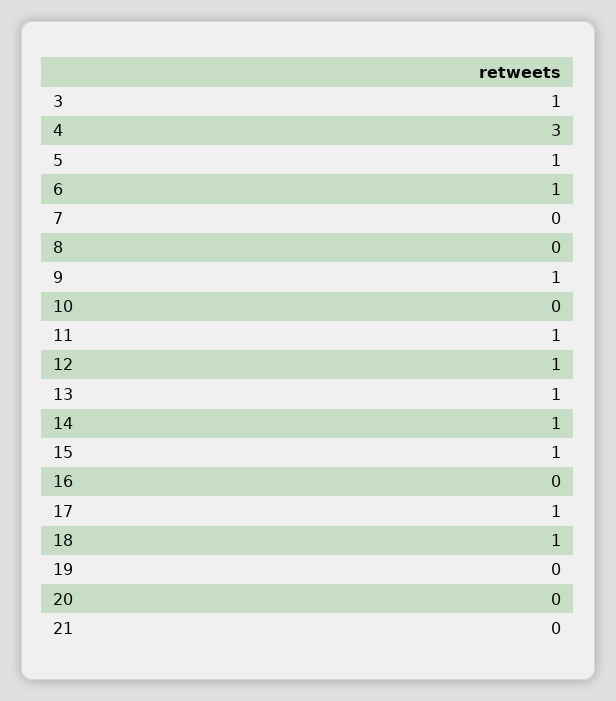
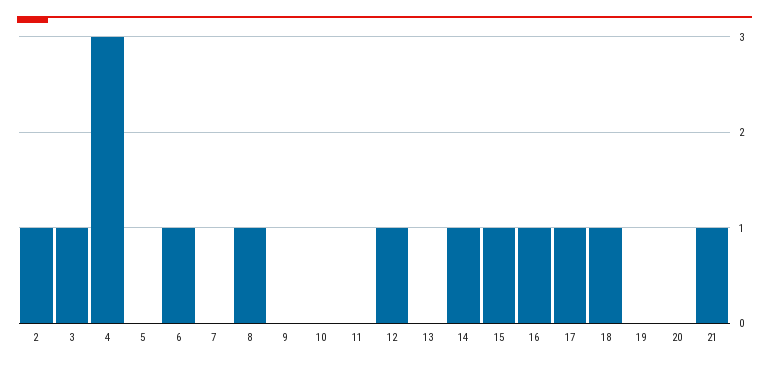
  {
    "3": 1,
    "4": 3,
-   "5": 1,
+   "5": 0,
    "6": 1,
    "7": 0,
-   "8": 0,
+   "8": 1,
-   "9": 1,
+   "9": 0,
    "10": 0,
-   "11": 1,
+   "11": 0,
    "12": 1,
-   "13": 1,
+   "13": 0,
    "14": 1,
    "15": 1,
-   "16": 0,
+   "16": 1,
    "17": 1,
    "18": 1,
    "19": 0,
    "20": 0,
-   "21": 0
+   "21": 1,
+   "2": 1
  }

